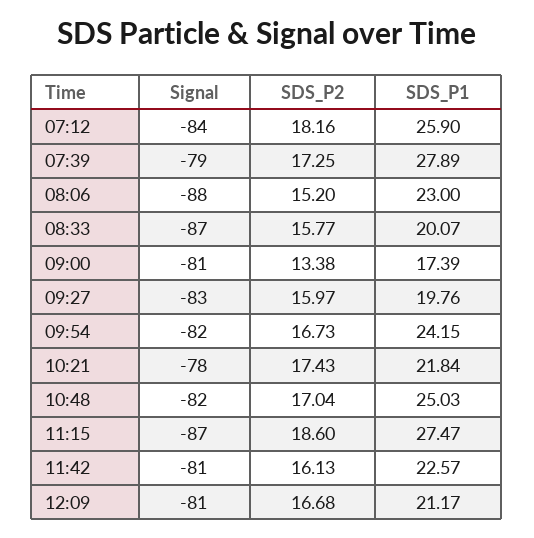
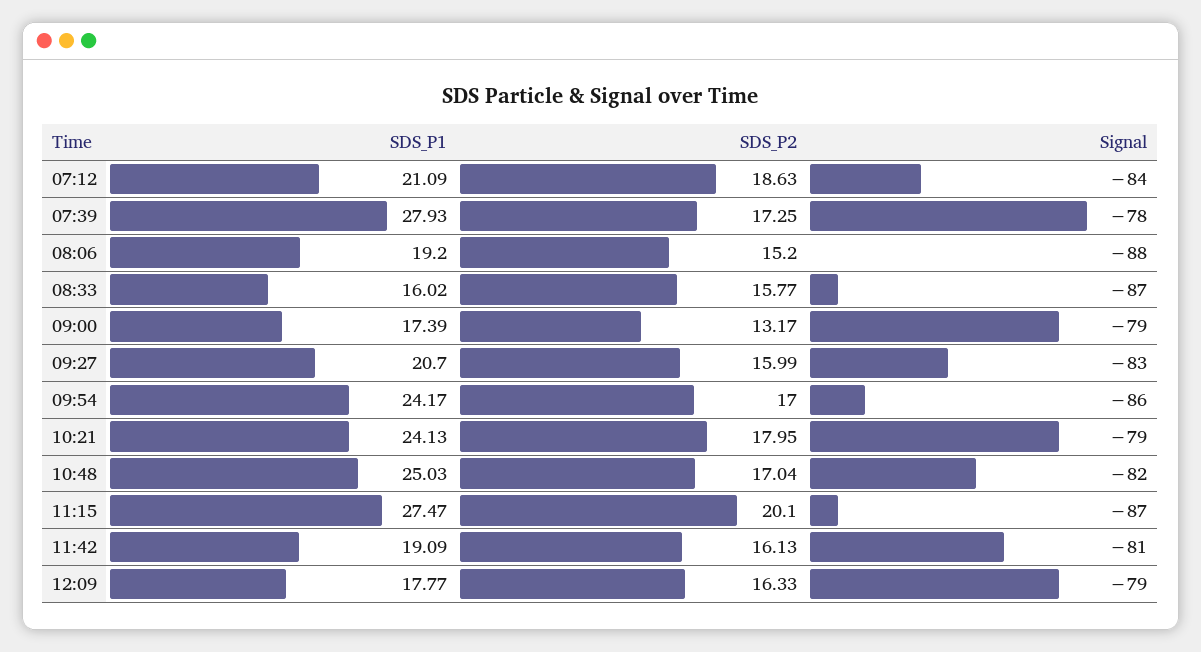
  {
    "Signal": {
      "07:12": -84,
-     "07:39": -79,
+     "07:39": -78,
      "08:06": -88,
      "08:33": -87,
-     "09:00": -81,
+     "09:00": -79,
      "09:27": -83,
-     "09:54": -82,
+     "09:54": -86,
-     "10:21": -78,
+     "10:21": -79,
      "10:48": -82,
      "11:15": -87,
      "11:42": -81,
-     "12:09": -81
+     "12:09": -79
    },
    "SDS_P2": {
-     "07:12": 18.16,
+     "07:12": 18.63,
      "07:39": 17.25,
      "08:06": 15.2,
      "08:33": 15.77,
-     "09:00": 13.38,
+     "09:00": 13.17,
-     "09:27": 15.97,
+     "09:27": 15.99,
-     "09:54": 16.73,
+     "09:54": 17,
-     "10:21": 17.43,
+     "10:21": 17.95,
      "10:48": 17.04,
-     "11:15": 18.6,
+     "11:15": 20.1,
      "11:42": 16.13,
-     "12:09": 16.68
+     "12:09": 16.33
    },
    "SDS_P1": {
-     "07:12": 25.9,
+     "07:12": 21.09,
-     "07:39": 27.89,
+     "07:39": 27.93,
-     "08:06": 23,
+     "08:06": 19.2,
-     "08:33": 20.07,
+     "08:33": 16.02,
      "09:00": 17.39,
-     "09:27": 19.76,
+     "09:27": 20.7,
-     "09:54": 24.15,
+     "09:54": 24.17,
-     "10:21": 21.84,
+     "10:21": 24.13,
      "10:48": 25.03,
      "11:15": 27.47,
-     "11:42": 22.57,
+     "11:42": 19.09,
-     "12:09": 21.17
+     "12:09": 17.77
    }
  }

